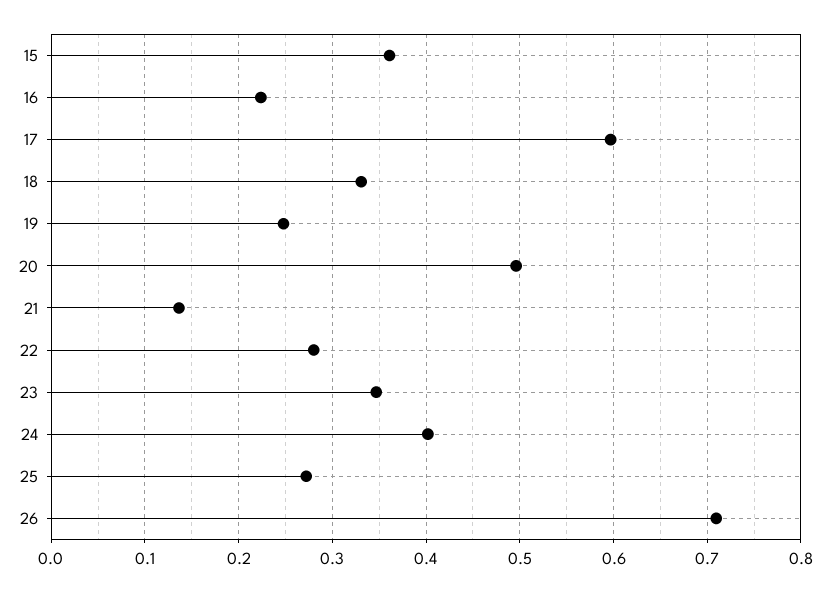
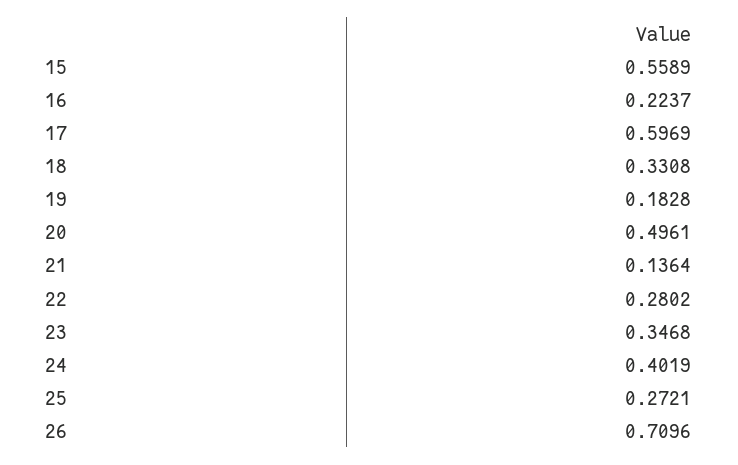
  {
-   "15": 0.36,
+   "15": 0.5589,
    "16": 0.2237,
    "17": 0.5969,
    "18": 0.3308,
-   "19": 0.25,
+   "19": 0.1828,
    "20": 0.4961,
    "21": 0.1364,
    "22": 0.2802,
    "23": 0.3468,
    "24": 0.4019,
    "25": 0.2721,
    "26": 0.7096
  }

